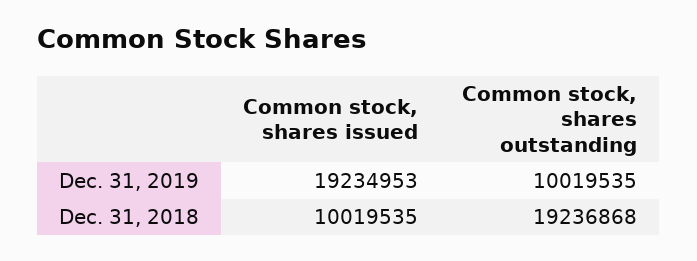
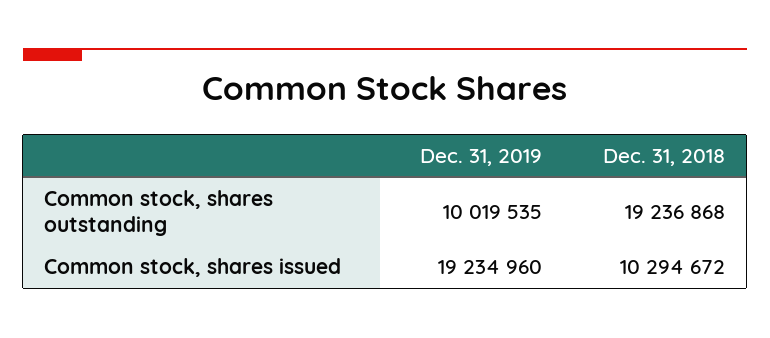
  {
    "Common stock, shares issued": {
-     "Dec. 31, 2019": 19234953,
+     "Dec. 31, 2019": 19234960,
-     "Dec. 31, 2018": 10019535
+     "Dec. 31, 2018": 10294672
    },
    "Common stock, shares outstanding": {
      "Dec. 31, 2019": 10019535,
      "Dec. 31, 2018": 19236868
    }
  }

